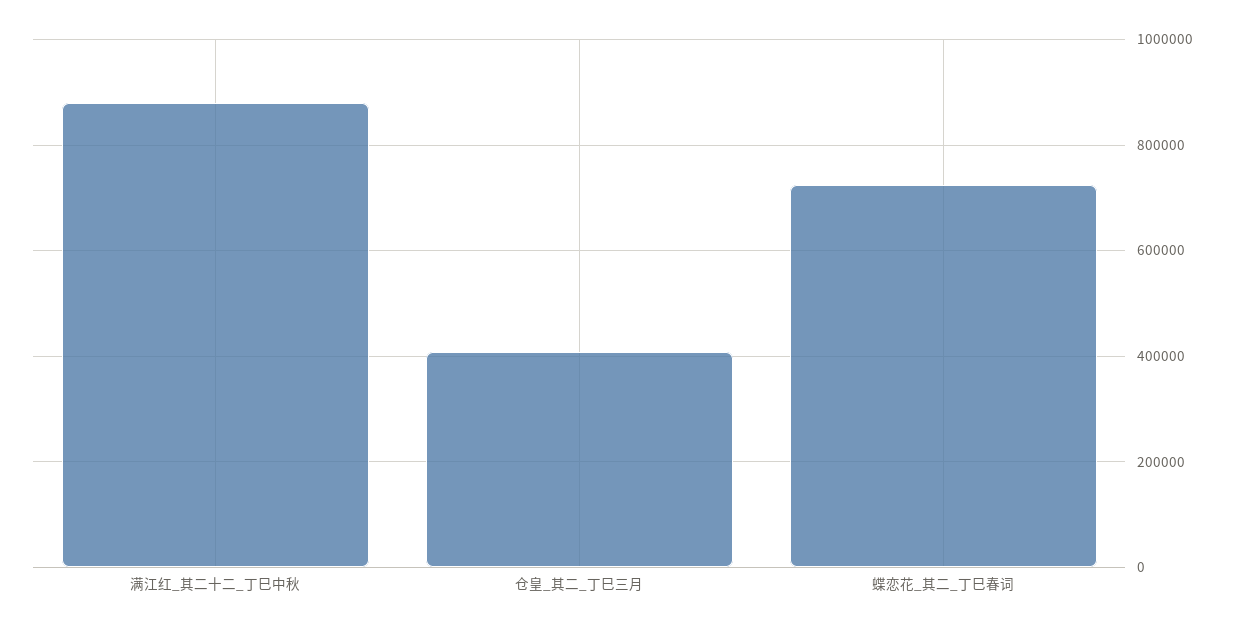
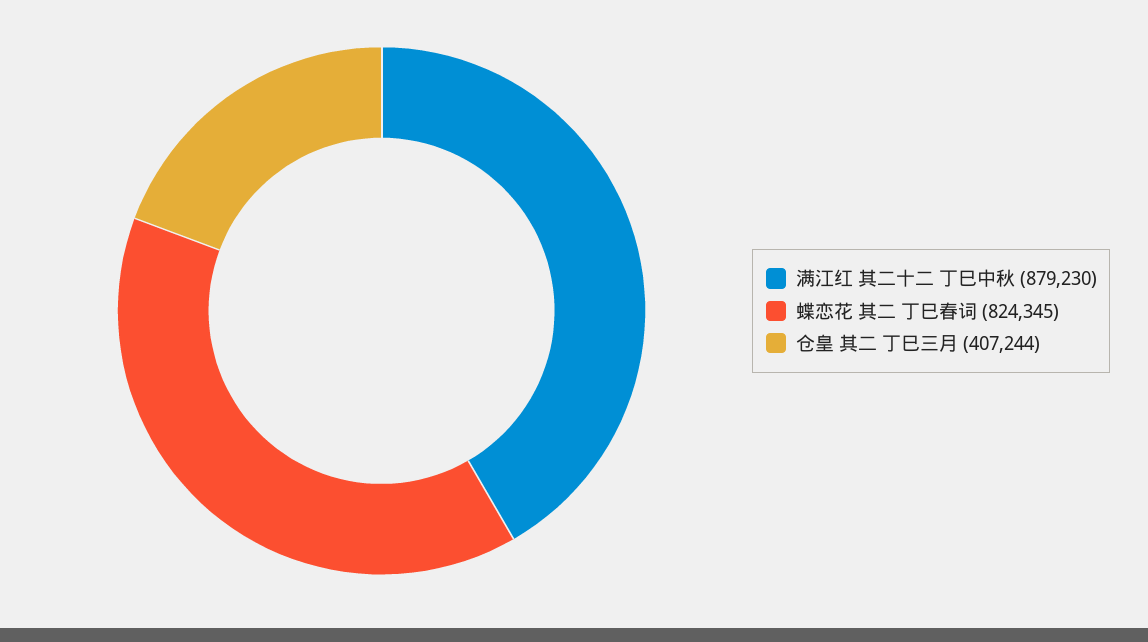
  {
    "满江红_其二十二_丁巳中秋": 879230,
    "仓皇_其二_丁巳三月": 407244,
-   "蝶恋花_其二_丁巳春词": 720000
+   "蝶恋花_其二_丁巳春词": 824345
  }

